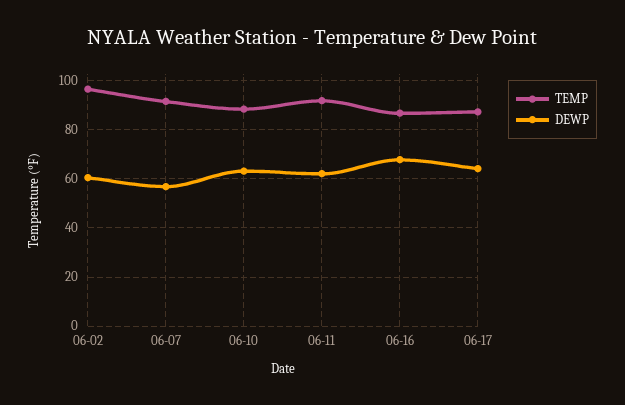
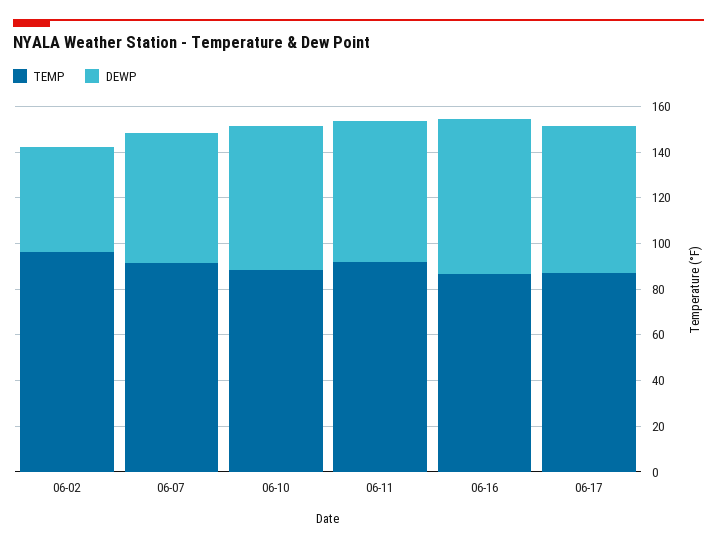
  {
    "TEMP": {
      "06-02": 97.5,
      "06-07": 92.5,
      "06-10": 87.5,
      "06-11": 92.5,
      "06-16": 87.5,
      "06-17": 87.5
    },
    "DEWP": {
-     "06-02": 60,
+     "06-02": 45,
      "06-07": 57.5,
      "06-10": 62.5,
      "06-11": 62.5,
      "06-16": 67.5,
      "06-17": 65
    }
  }

